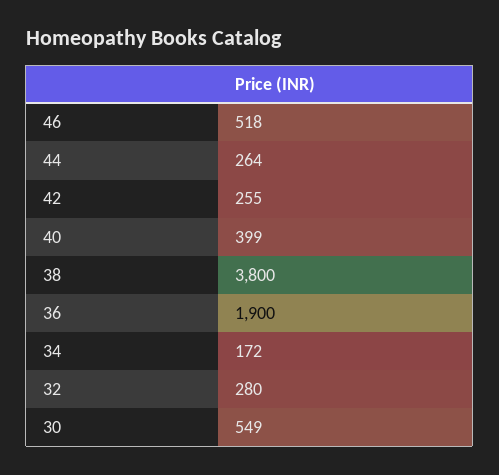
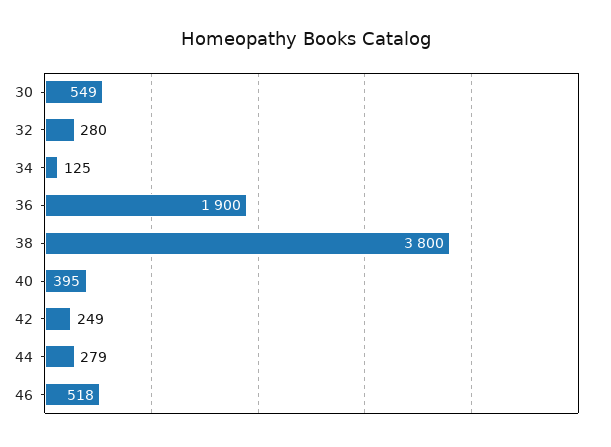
  {
    "46": 518,
-   "44": 264,
+   "44": 279,
-   "42": 255,
+   "42": 249,
-   "40": 399,
+   "40": 395,
    "38": 3800,
    "36": 1900,
-   "34": 172,
+   "34": 125,
    "32": 280,
    "30": 549
  }

